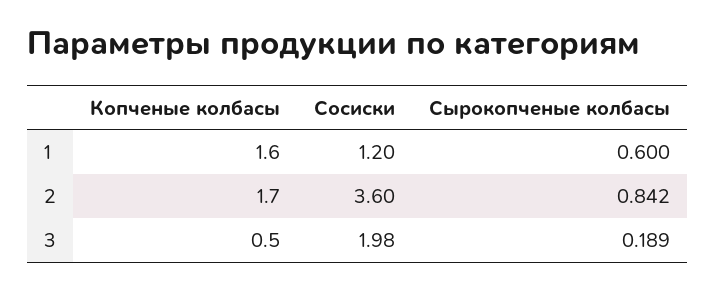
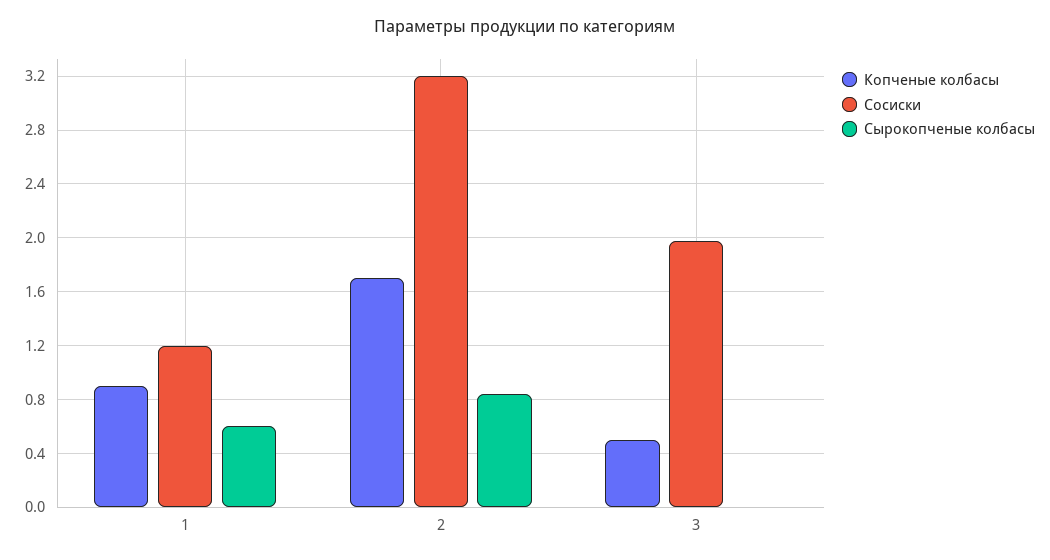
  {
    "Копченые колбасы": {
-     "1": 1.6,
+     "1": 0.9,
      "2": 1.7,
      "3": 0.5
    },
    "Сосиски": {
      "1": 1.2,
-     "2": 3.6,
+     "2": 3.2,
      "3": 1.98
    },
    "Сырокопченые колбасы": {
      "1": 0.6,
      "2": 0.842,
-     "3": 0.189
+     "3": 0
    }
  }

